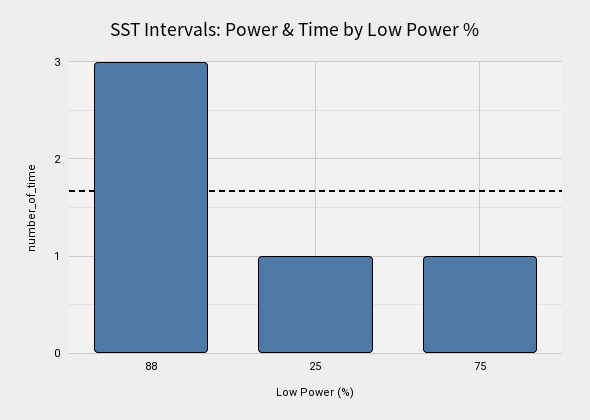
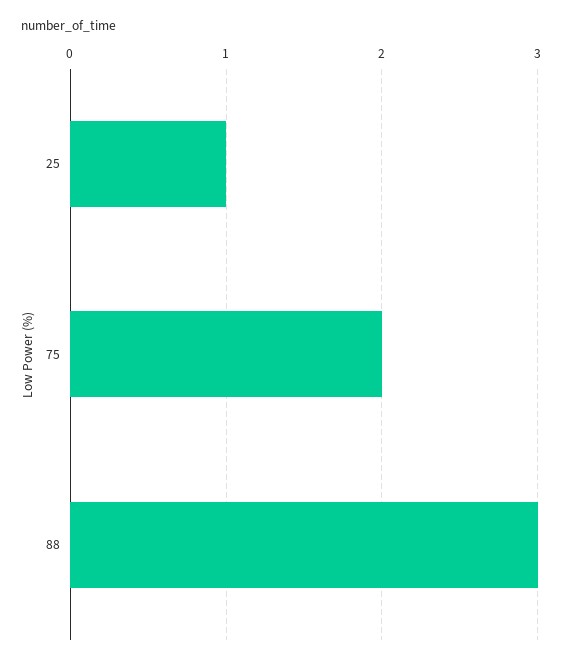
  {
    "88": 3,
    "25": 1,
-   "75": 1
+   "75": 2
  }

